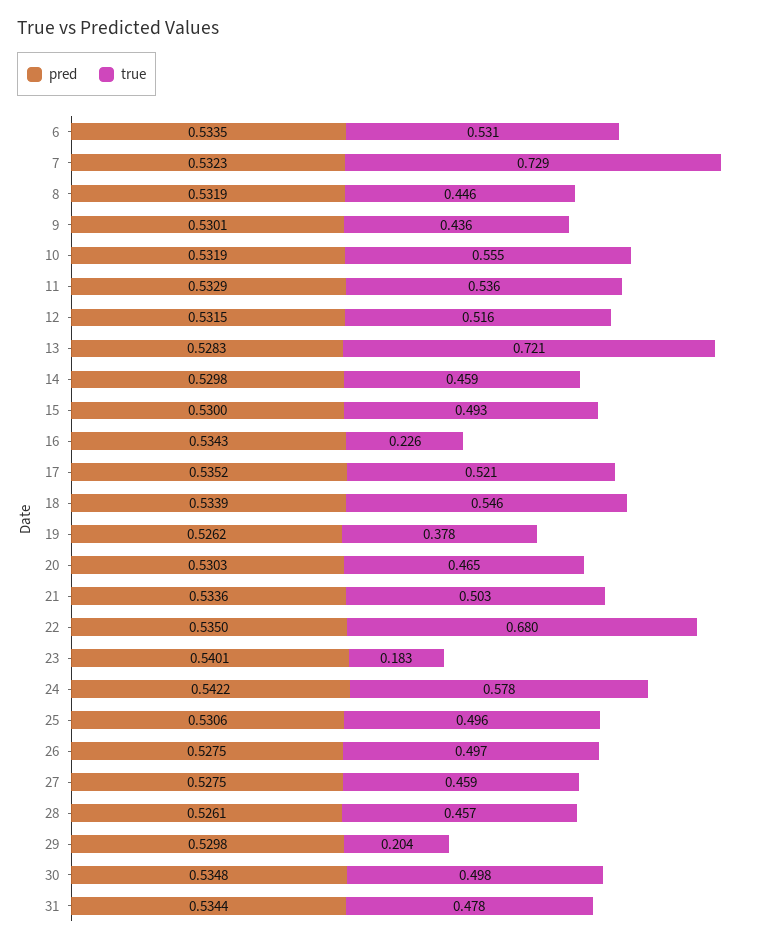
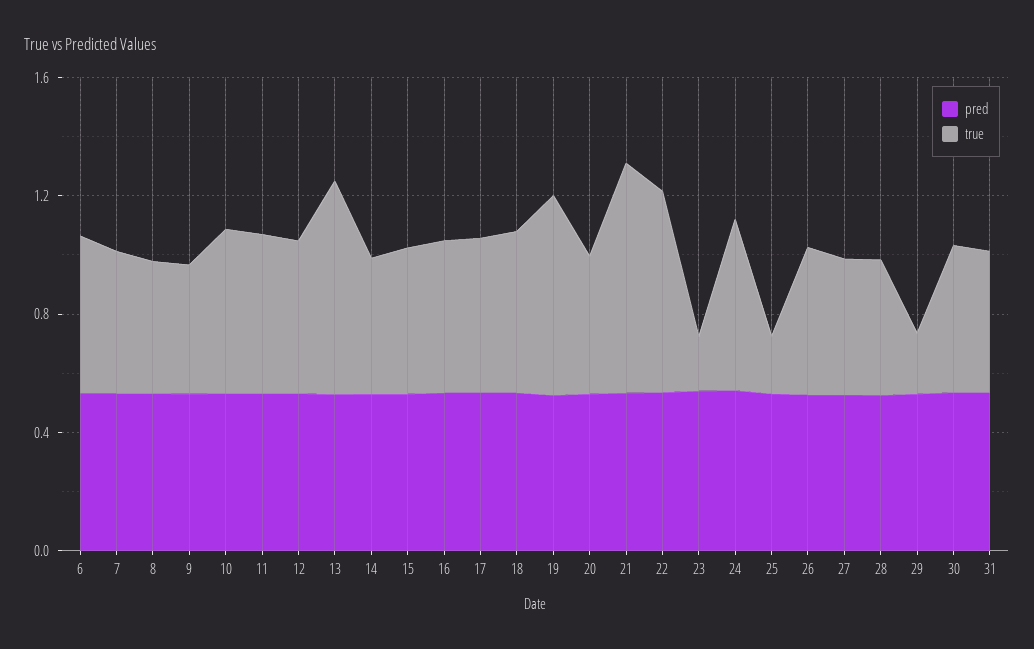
  {
    "pred": {
      "6": 0.5335,
      "7": 0.5323,
      "8": 0.5319,
      "9": 0.5301,
      "10": 0.5319,
      "11": 0.5329,
      "12": 0.5315,
      "13": 0.5283,
      "14": 0.5298,
      "15": 0.53,
      "16": 0.5343,
      "17": 0.5352,
      "18": 0.5339,
      "19": 0.5262,
      "20": 0.5303,
      "21": 0.5336,
      "22": 0.535,
      "23": 0.5401,
      "24": 0.5422,
      "25": 0.5306,
      "26": 0.5275,
      "27": 0.5275,
      "28": 0.5261,
      "29": 0.5298,
      "30": 0.5348,
      "31": 0.5344
    },
    "true": {
      "6": 0.531,
-     "7": 0.729,
+     "7": 0.5,
      "8": 0.446,
      "9": 0.436,
      "10": 0.555,
      "11": 0.536,
      "12": 0.516,
      "13": 0.721,
      "14": 0.459,
      "15": 0.493,
-     "16": 0.226,
+     "16": 0.5,
      "17": 0.521,
      "18": 0.546,
-     "19": 0.378,
+     "19": 0.7,
      "20": 0.465,
-     "21": 0.503,
+     "21": 0.8,
      "22": 0.68,
      "23": 0.183,
      "24": 0.578,
-     "25": 0.496,
+     "25": 0.2,
      "26": 0.497,
      "27": 0.459,
      "28": 0.457,
      "29": 0.204,
      "30": 0.498,
      "31": 0.478
    }
  }

